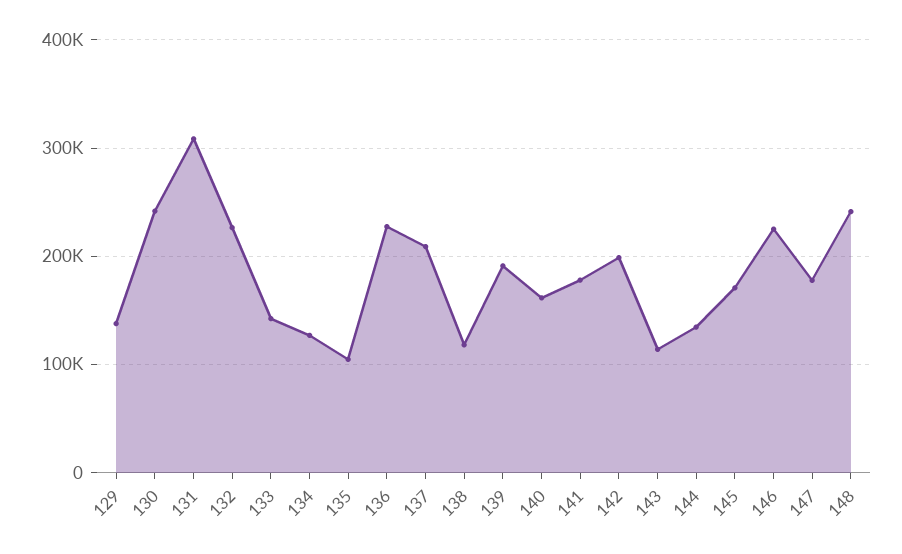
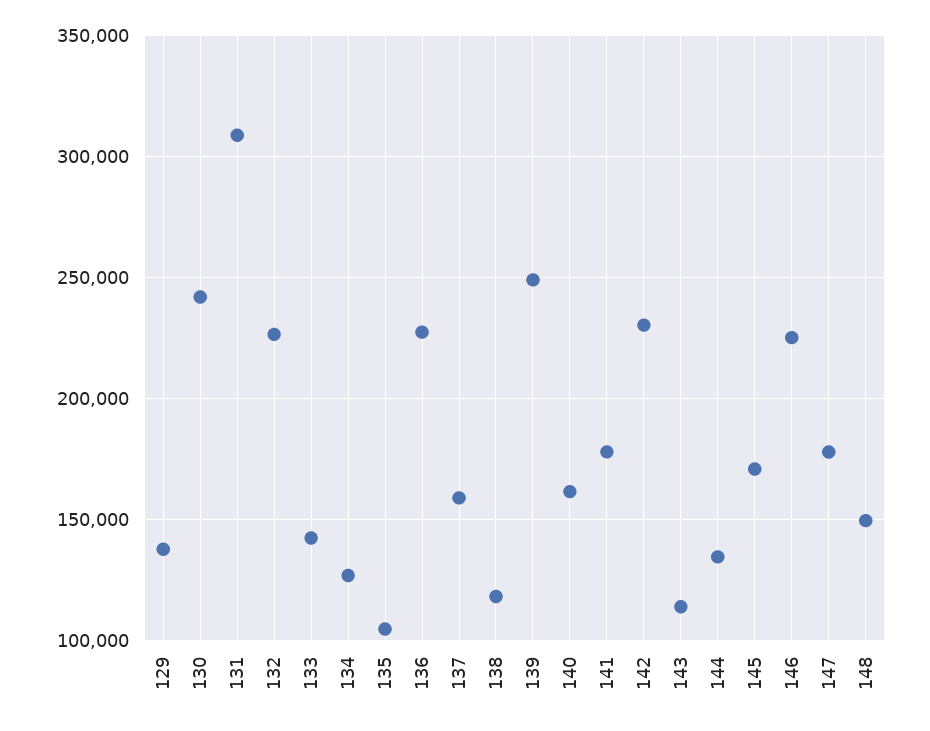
  {
    "129": 140000,
    "130": 240000,
    "131": 310000,
    "132": 225000,
    "133": 140000,
    "134": 125000,
    "135": 105000,
    "136": 225000,
-   "137": 210000,
+   "137": 160000,
    "138": 120000,
-   "139": 190000,
+   "139": 250000,
    "140": 160000,
    "141": 180000,
-   "142": 200000,
+   "142": 230000,
    "143": 115000,
    "144": 135000,
    "145": 170000,
    "146": 225000,
    "147": 180000,
-   "148": 240000
+   "148": 150000
  }

